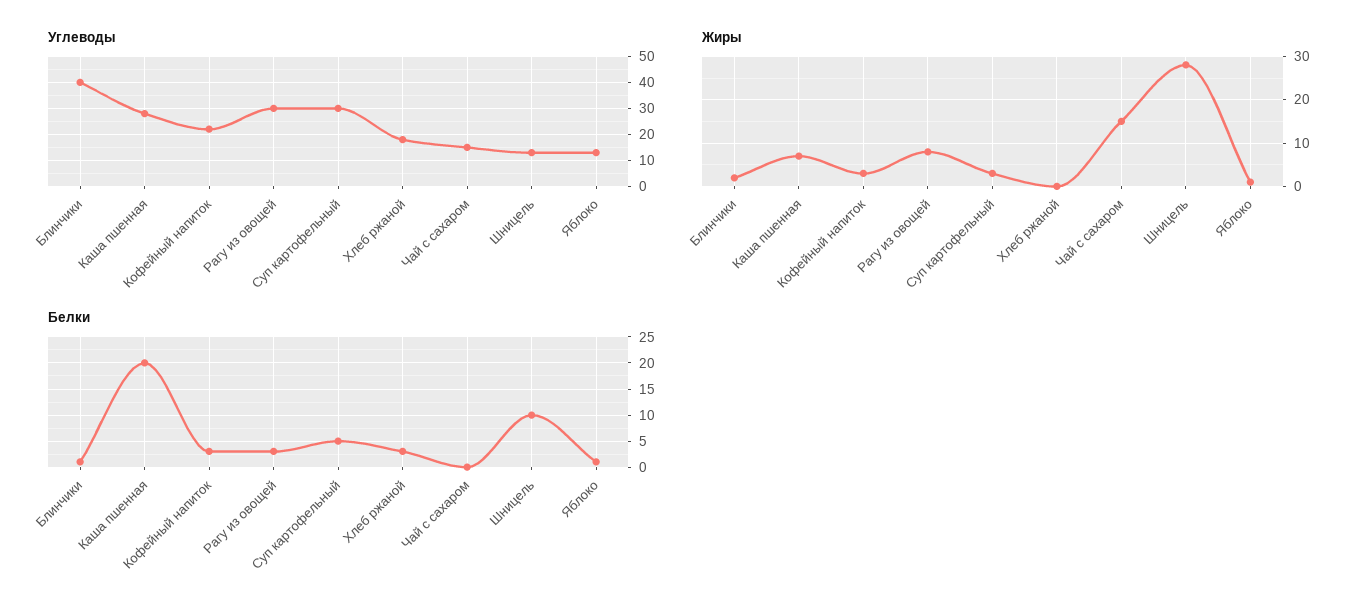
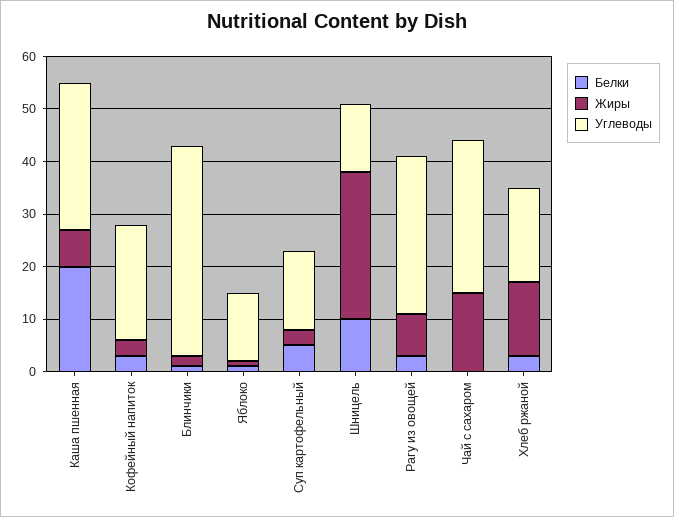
  {
    "Углеводы": {
      "Блинчики": 40,
      "Каша пшенная": 30,
      "Кофейный напиток": 20,
      "Рагу из овощей": 30,
-     "Суп картофельный": 30,
+     "Суп картофельный": 15,
      "Хлеб ржаной": 20,
-     "Чай с сахаром": 15,
+     "Чай с сахаром": 30,
      "Шницель": 15,
      "Яблоко": 15
    },
    "Жиры": {
      "Блинчики": 0,
      "Каша пшенная": 5,
      "Кофейный напиток": 5,
      "Рагу из овощей": 10,
      "Суп картофельный": 5,
-     "Хлеб ржаной": 0,
+     "Хлеб ржаной": 15,
      "Чай с сахаром": 15,
      "Шницель": 30,
      "Яблоко": 0
    },
    "Белки": {
      "Блинчики": 0,
      "Каша пшенная": 20,
      "Кофейный напиток": 5,
      "Рагу из овощей": 5,
      "Суп картофельный": 5,
      "Хлеб ржаной": 5,
      "Чай с сахаром": 0,
      "Шницель": 10,
      "Яблоко": 0
    }
  }

